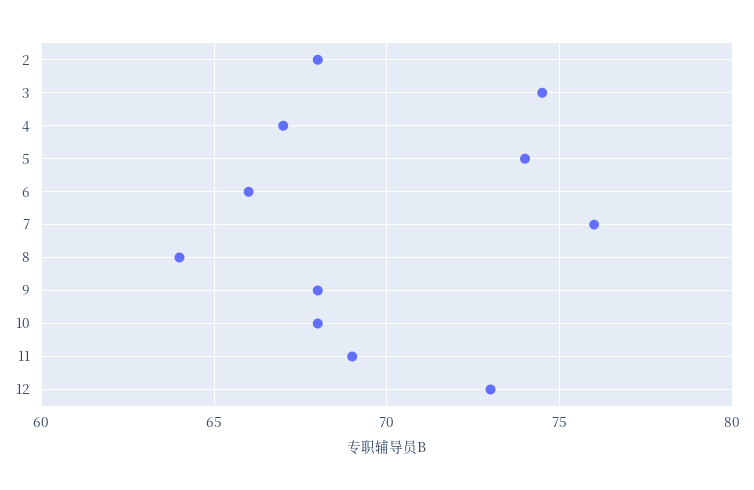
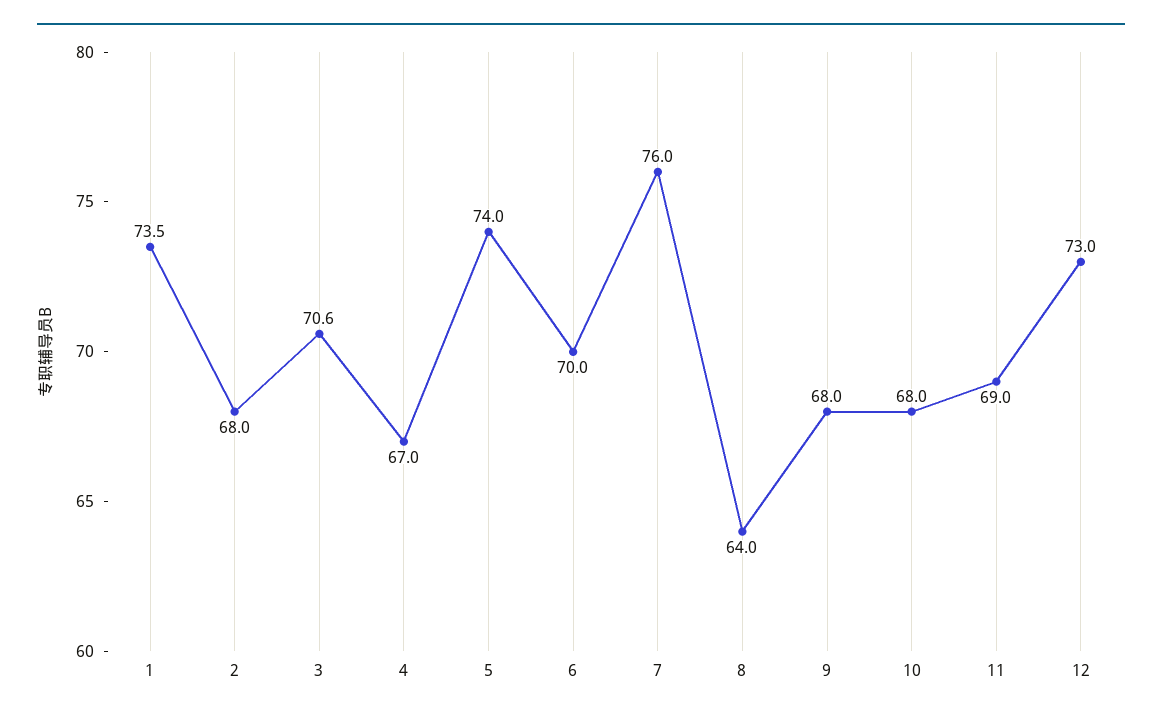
  {
    "2": 68,
-   "3": 74.5,
+   "3": 70.6,
    "4": 67,
    "5": 74,
-   "6": 66,
+   "6": 70,
    "7": 76,
    "8": 64,
    "9": 68,
    "10": 68,
    "11": 69,
-   "12": 73
+   "12": 73,
+   "1": 73.5
  }

